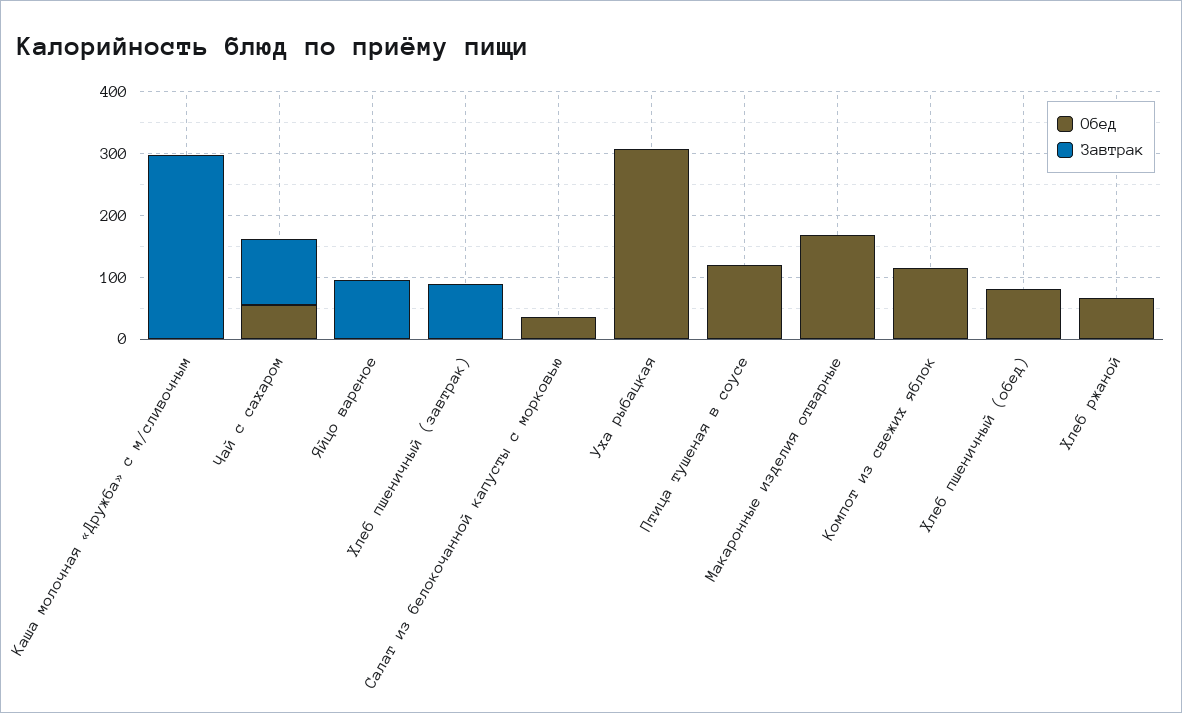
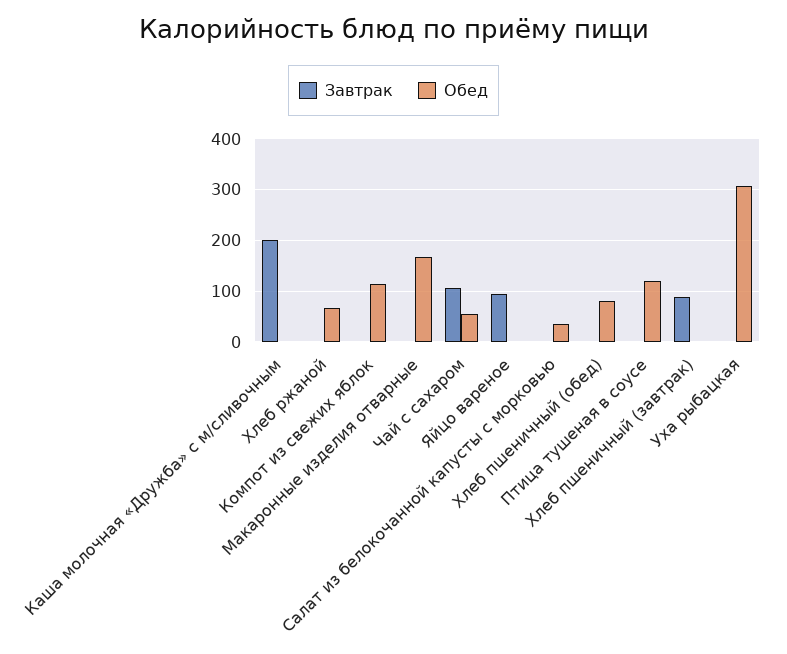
  {
    "Обед": {
      "Каша молочная «Дружба» с м/сливочным": 0,
      "Чай с сахаром": 60,
      "Яйцо вареное": 0,
      "Хлеб пшеничный (завтрак)": 0,
      "Салат из белокочанной капусты с морковью": 40,
      "Уха рыбацкая": 300,
      "Птица тушеная в соусе": 120,
      "Макаронные изделия отварные": 160,
      "Компот из свежих яблок": 120,
      "Хлеб пшеничный (обед)": 80,
      "Хлеб ржаной": 60
    },
    "Завтрак": {
-     "Каша молочная «Дружба» с м/сливочным": 300,
+     "Каша молочная «Дружба» с м/сливочным": 200,
      "Чай с сахаром": 100,
      "Яйцо вареное": 100,
      "Хлеб пшеничный (завтрак)": 80,
      "Салат из белокочанной капусты с морковью": 0,
      "Уха рыбацкая": 0,
      "Птица тушеная в соусе": 0,
      "Макаронные изделия отварные": 0,
      "Компот из свежих яблок": 0,
      "Хлеб пшеничный (обед)": 0,
      "Хлеб ржаной": 0
    }
  }

